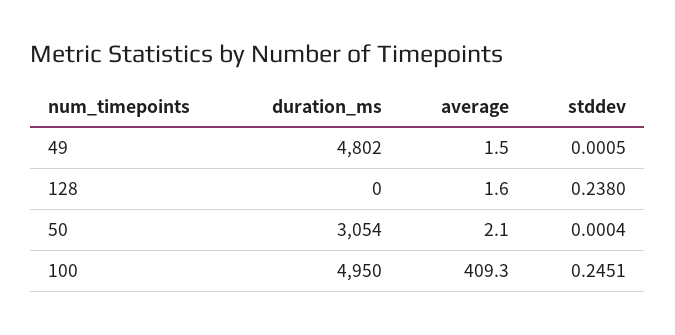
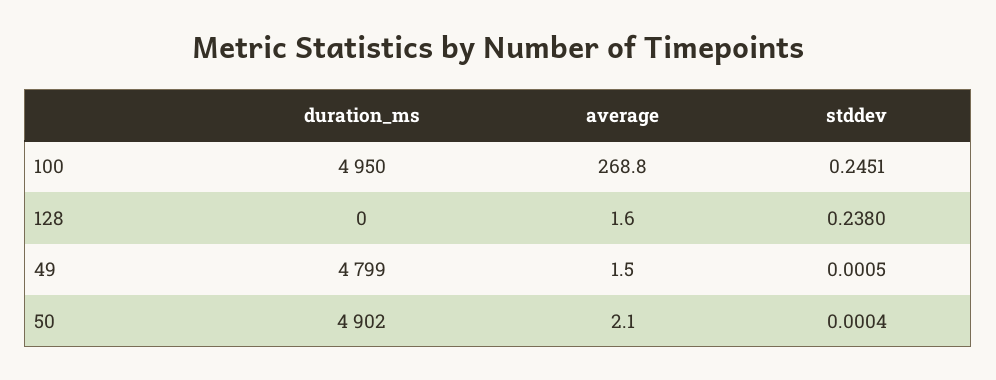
  {
    "duration_ms": {
-     "49": 4802,
+     "49": 4799,
      "128": 0,
-     "50": 3054,
+     "50": 4902,
      "100": 4950
    },
    "average": {
      "49": 1.5,
      "128": 1.6,
      "50": 2.1,
-     "100": 409.3
+     "100": 268.8
    },
    "stddev": {
      "49": 0.0005,
      "128": 0.238,
      "50": 0.0004,
      "100": 0.2451
    }
  }

